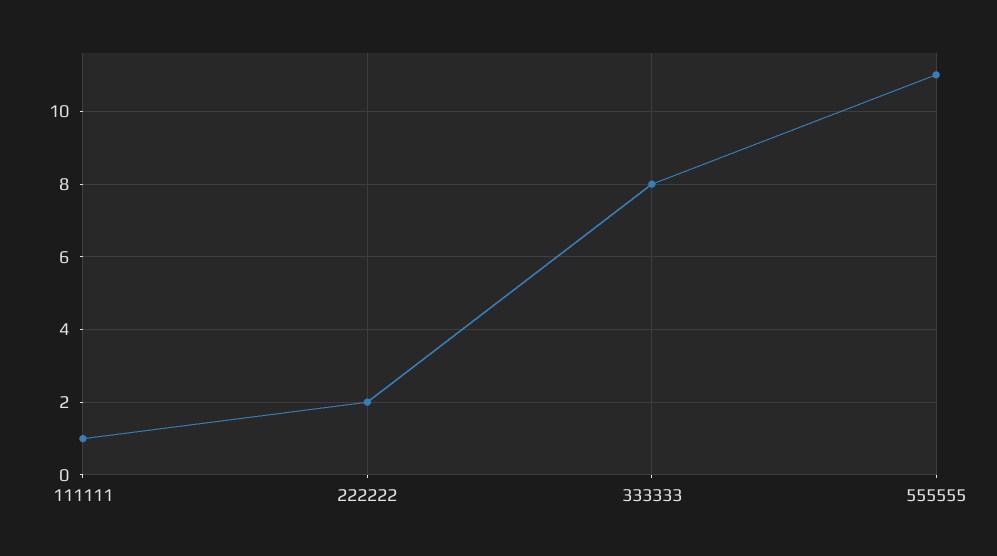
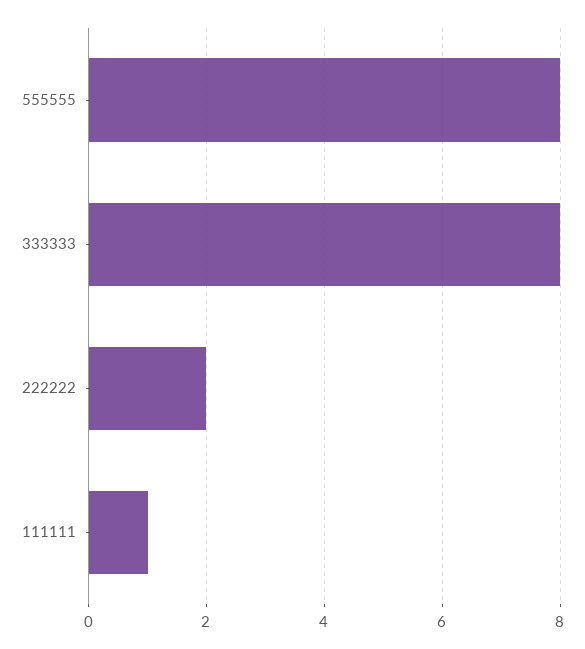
  {
    "111111": 1,
    "222222": 2,
    "333333": 8,
-   "555555": 11
+   "555555": 8
  }

